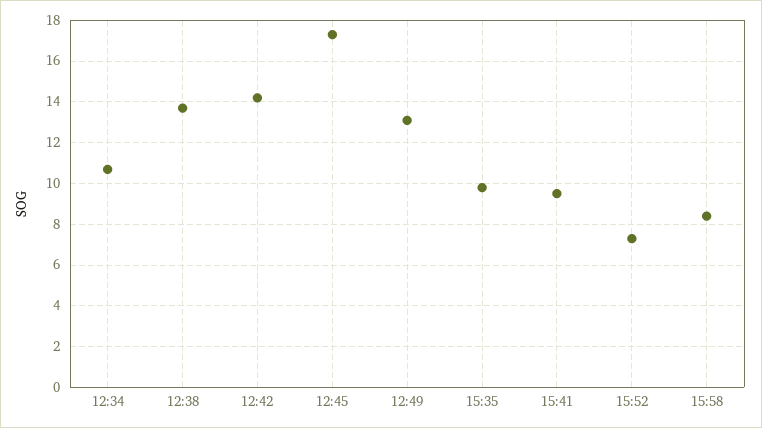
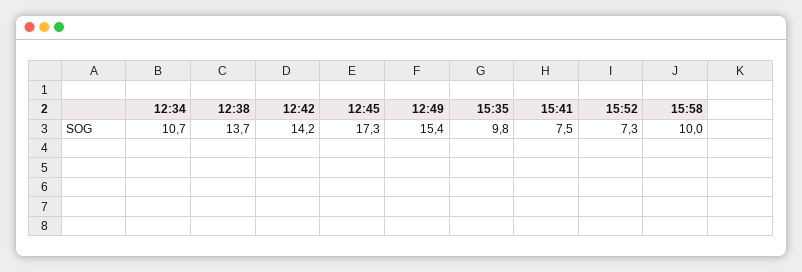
  {
    "12:34": 10.7,
    "12:38": 13.7,
    "12:42": 14.2,
    "12:45": 17.3,
-   "12:49": 13,
+   "12:49": 15.4,
    "15:35": 9.8,
-   "15:41": 9.5,
+   "15:41": 7.5,
    "15:52": 7.3,
-   "15:58": 8.5
+   "15:58": 10
  }

